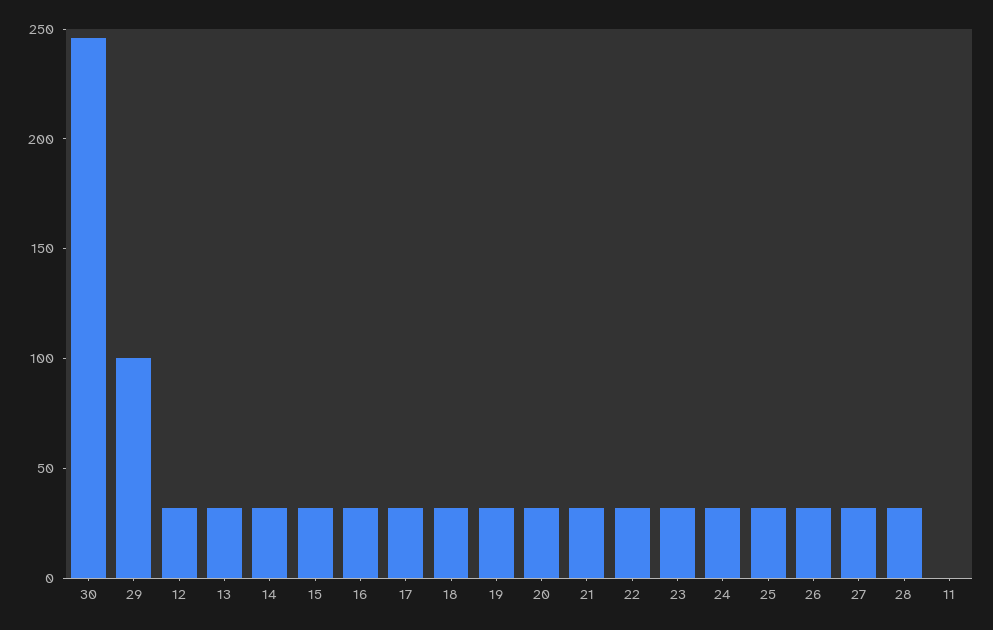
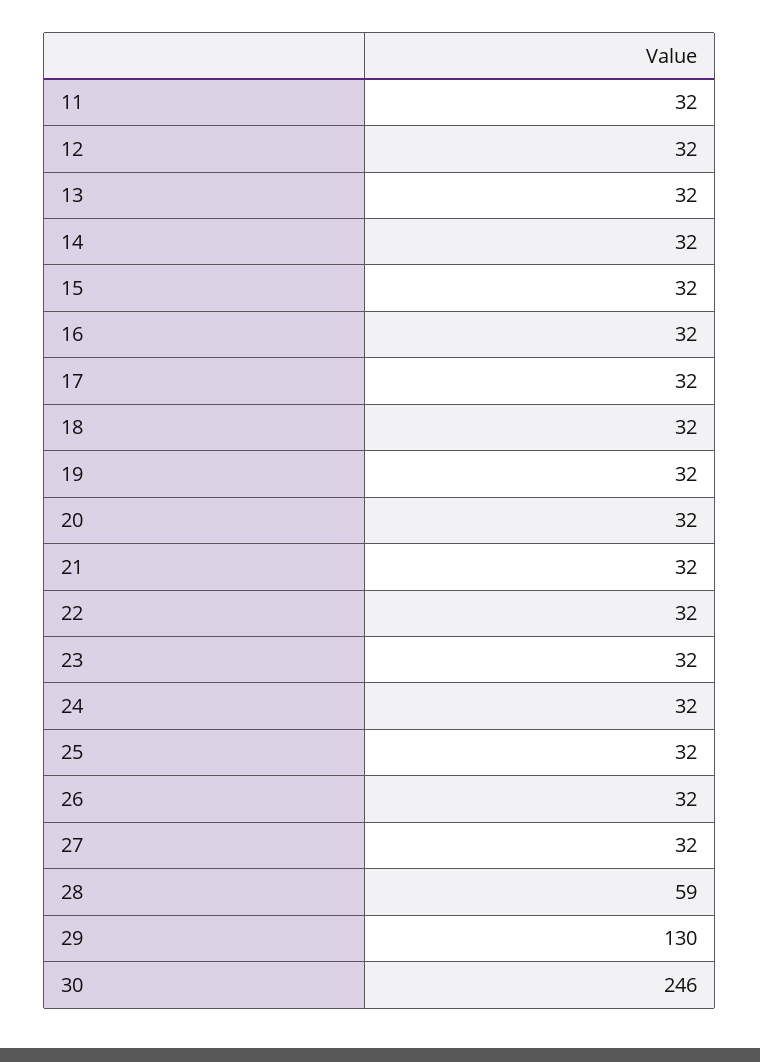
  {
    "30": 246,
-   "29": 100,
+   "29": 130,
    "12": 32,
    "13": 32,
    "14": 32,
    "15": 32,
    "16": 32,
    "17": 32,
    "18": 32,
    "19": 32,
    "20": 32,
    "21": 32,
    "22": 32,
    "23": 32,
    "24": 32,
    "25": 32,
    "26": 32,
    "27": 32,
-   "28": 30,
+   "28": 59,
-   "11": 0
+   "11": 32
  }

